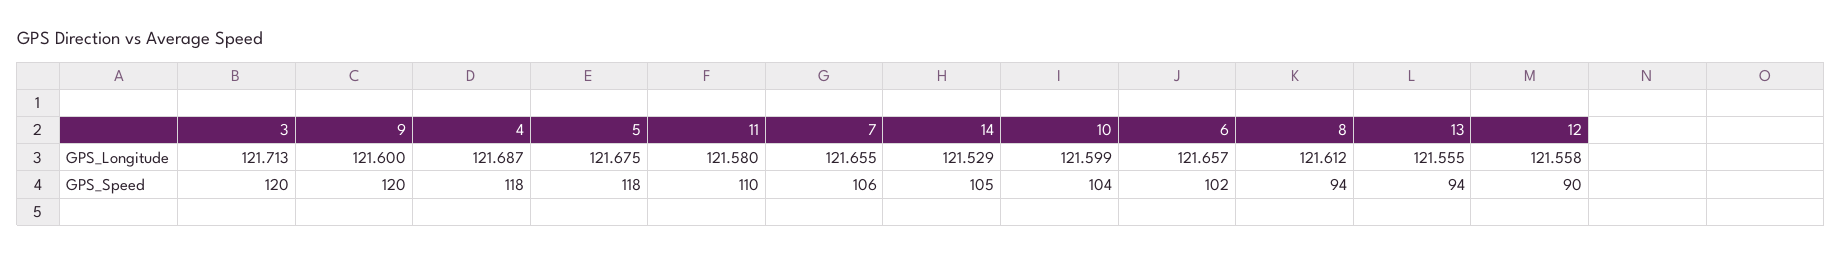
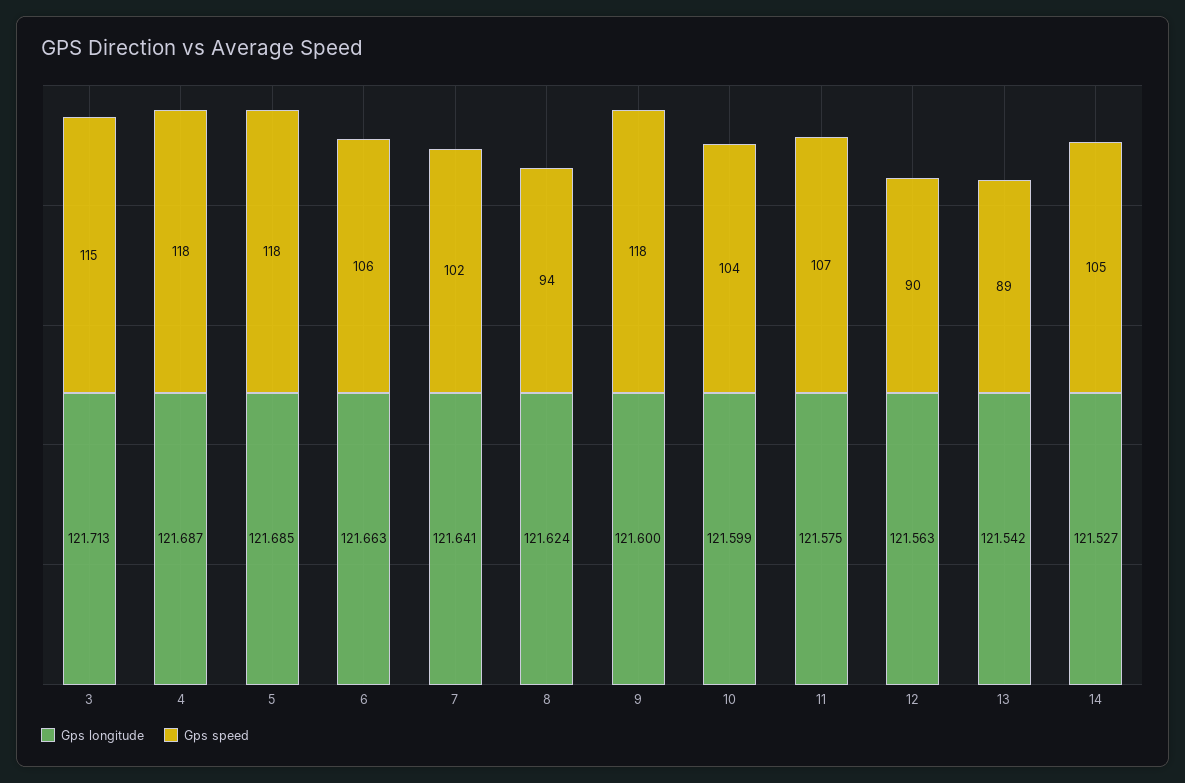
  {
    "GPS_Longitude": {
      "3": 121.713,
      "9": 121.6,
      "4": 121.687,
-     "5": 121.675,
+     "5": 121.685,
-     "11": 121.58,
+     "11": 121.575,
-     "7": 121.655,
+     "7": 121.641,
-     "14": 121.529,
+     "14": 121.527,
      "10": 121.599,
-     "6": 121.657,
+     "6": 121.663,
-     "8": 121.612,
+     "8": 121.624,
-     "13": 121.555,
+     "13": 121.542,
-     "12": 121.558
+     "12": 121.563
    },
    "GPS_Speed": {
-     "3": 120,
+     "3": 115,
-     "9": 120,
+     "9": 118,
      "4": 118,
      "5": 118,
-     "11": 110,
+     "11": 107,
-     "7": 106,
+     "7": 102,
      "14": 105,
      "10": 104,
-     "6": 102,
+     "6": 106,
      "8": 94,
-     "13": 94,
+     "13": 89,
      "12": 90
    }
  }

